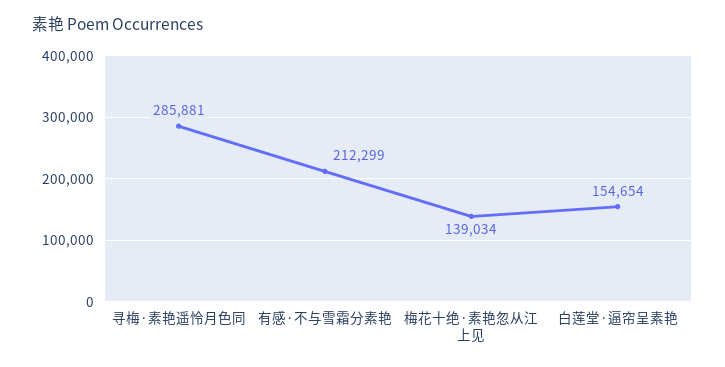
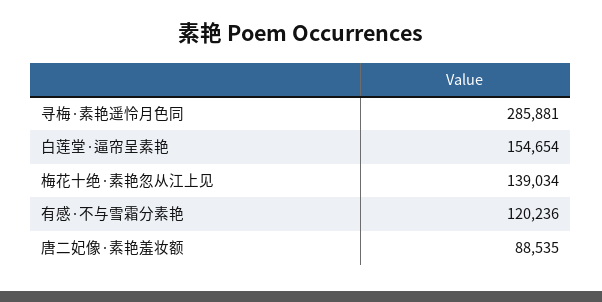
  {
    "寻梅·素艳遥怜月色同": 285881,
-   "有感·不与雪霜分素艳": 212299,
+   "有感·不与雪霜分素艳": 120236,
    "梅花十绝·素艳忽从江上见": 139034,
-   "白莲堂·逼帘呈素艳": 154654
+   "白莲堂·逼帘呈素艳": 154654,
+   "唐二妃像·素艳羞妆额": 88535
  }

